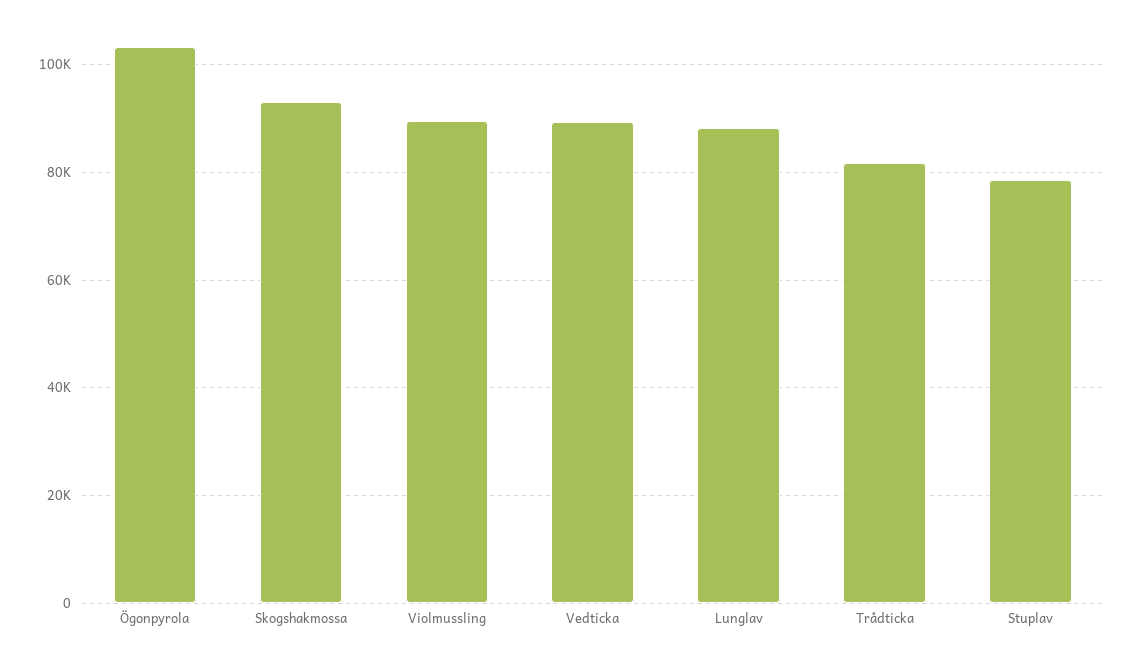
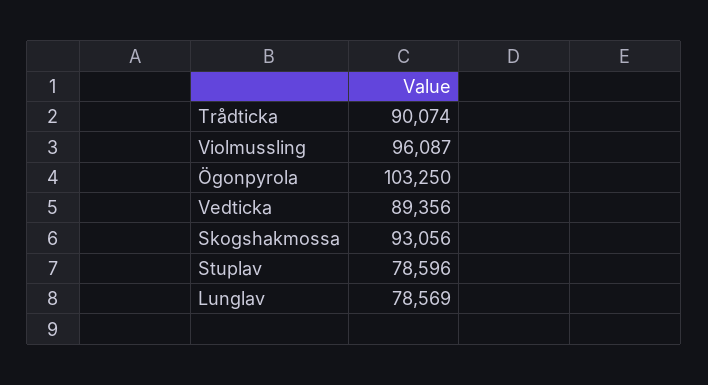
  {
    "Ögonpyrola": 103250,
    "Skogshakmossa": 93056,
-   "Violmussling": 90000,
+   "Violmussling": 96087,
    "Vedticka": 89356,
-   "Lunglav": 88000,
+   "Lunglav": 78569,
-   "Trådticka": 82000,
+   "Trådticka": 90074,
    "Stuplav": 78596
  }

